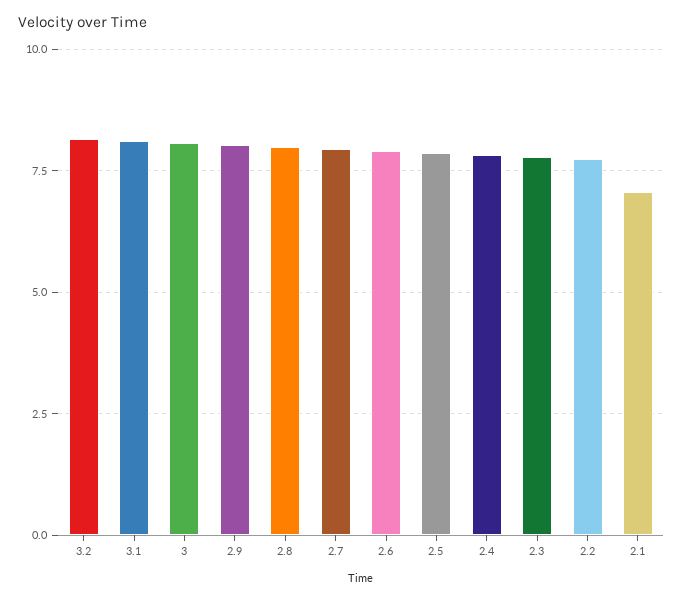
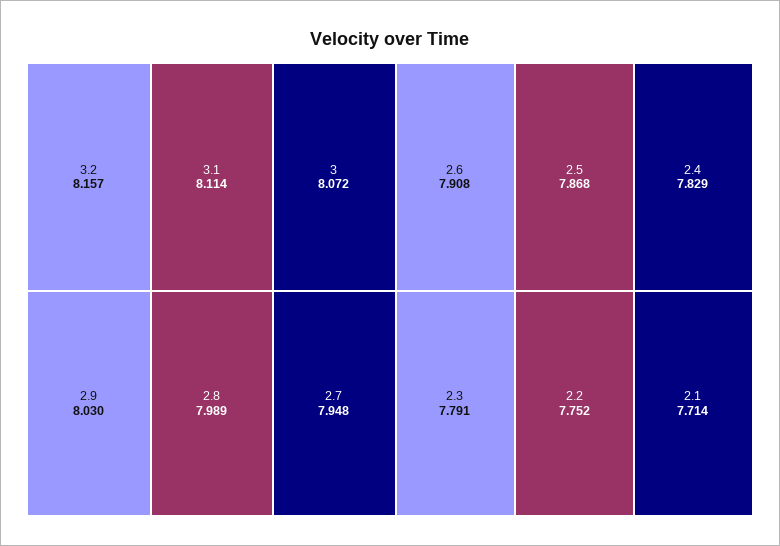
  {
    "3.2": 8.157,
    "3.1": 8.114,
    "3": 8.072,
    "2.9": 8.03,
    "2.8": 7.989,
    "2.7": 7.948,
    "2.6": 7.908,
    "2.5": 7.868,
    "2.4": 7.829,
    "2.3": 7.791,
    "2.2": 7.752,
-   "2.1": 7
+   "2.1": 7.714
  }

